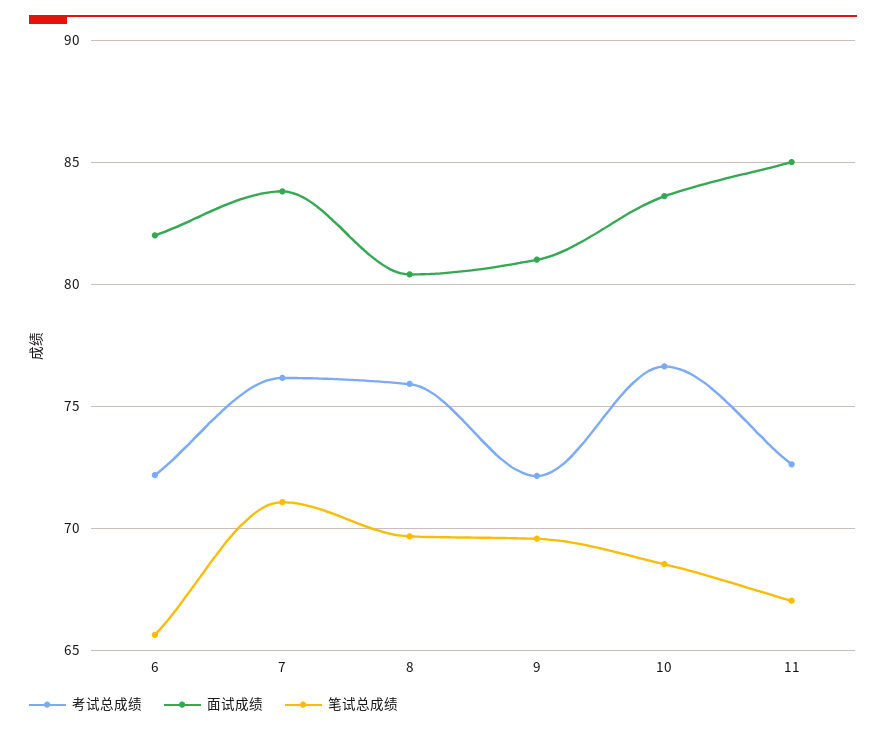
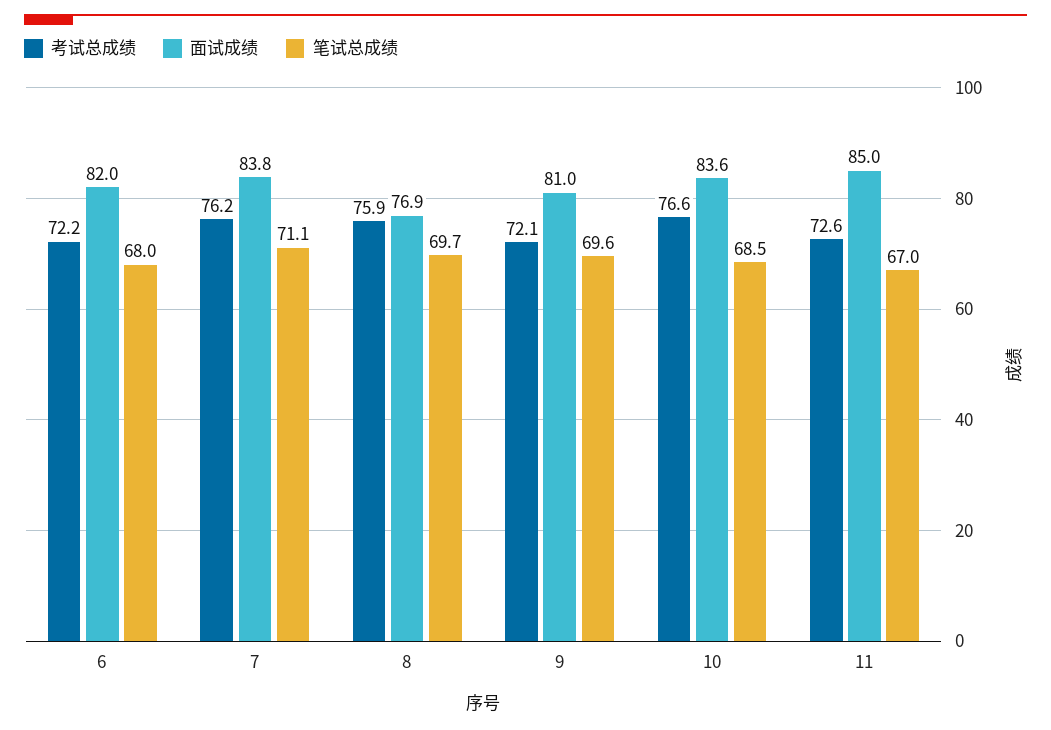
  {
    "考试总成绩": {
      "6": 72.2,
      "7": 76.2,
      "8": 75.9,
      "9": 72.1,
      "10": 76.6,
      "11": 72.6
    },
    "面试成绩": {
      "6": 82,
      "7": 83.8,
-     "8": 80.5,
+     "8": 76.9,
      "9": 81,
      "10": 83.6,
      "11": 85
    },
    "笔试总成绩": {
-     "6": 65.5,
+     "6": 68,
      "7": 71.1,
      "8": 69.7,
      "9": 69.6,
      "10": 68.5,
      "11": 67
    }
  }

